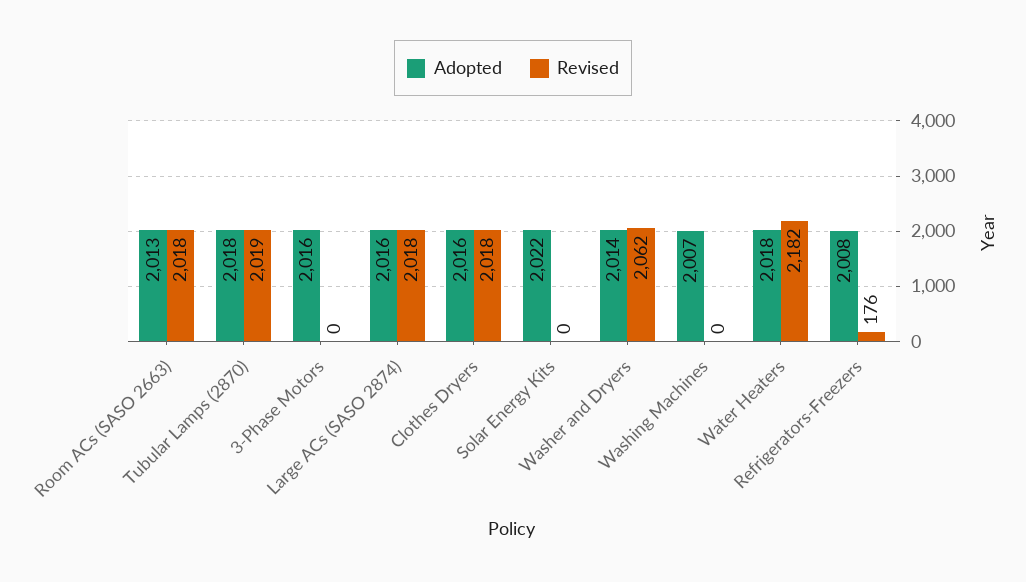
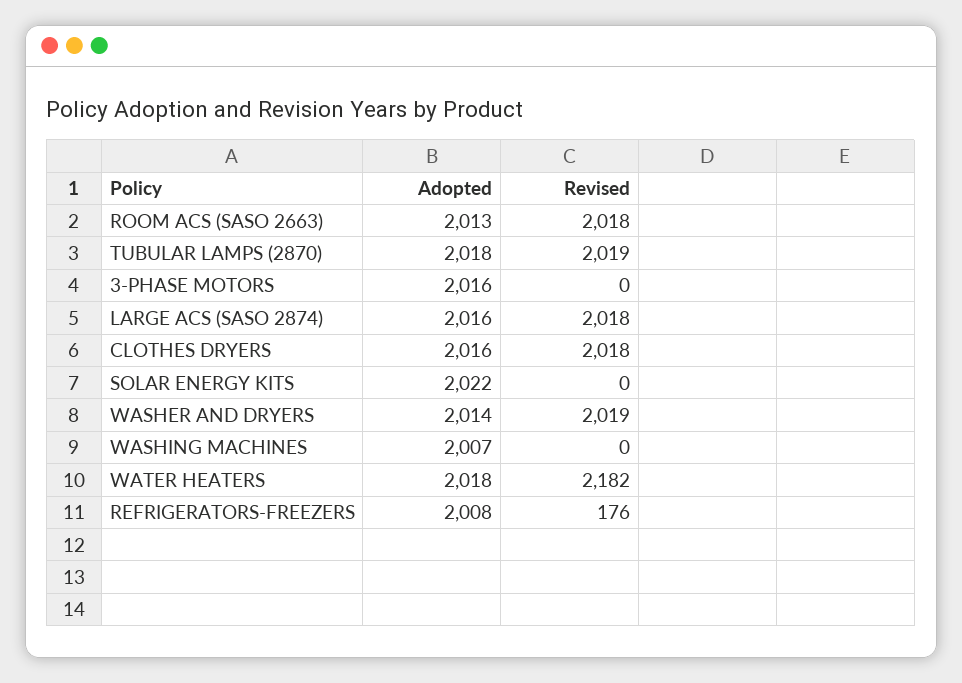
  {
    "Adopted": {
      "Room ACs (SASO 2663)": 2013,
      "Tubular Lamps (2870)": 2018,
      "3-Phase Motors": 2016,
      "Large ACs (SASO 2874)": 2016,
      "Clothes Dryers": 2016,
      "Solar Energy Kits": 2022,
      "Washer and Dryers": 2014,
      "Washing Machines": 2007,
      "Water Heaters": 2018,
      "Refrigerators-Freezers": 2008
    },
    "Revised": {
      "Room ACs (SASO 2663)": 2018,
      "Tubular Lamps (2870)": 2019,
      "3-Phase Motors": 0,
      "Large ACs (SASO 2874)": 2018,
      "Clothes Dryers": 2018,
      "Solar Energy Kits": 0,
-     "Washer and Dryers": 2062,
+     "Washer and Dryers": 2019,
      "Washing Machines": 0,
      "Water Heaters": 2182,
      "Refrigerators-Freezers": 176
    }
  }

